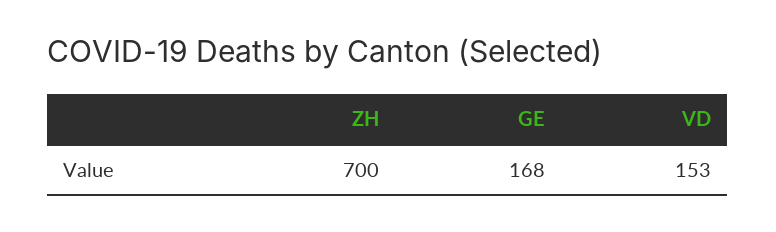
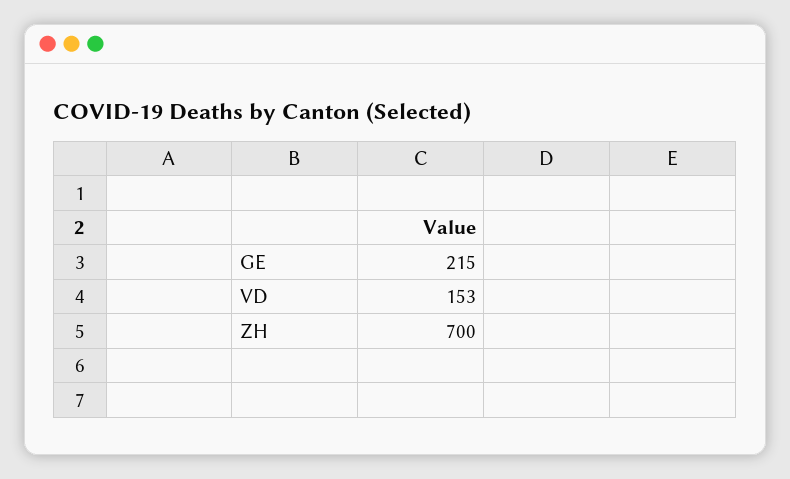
  {
    "ZH": 700,
-   "GE": 168,
+   "GE": 215,
    "VD": 153
  }

